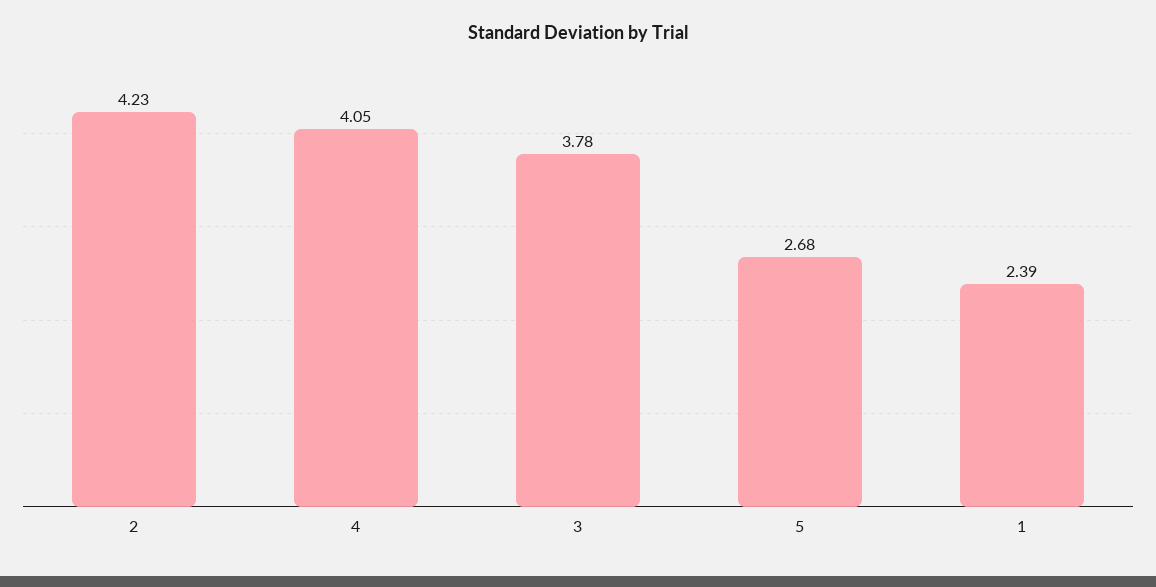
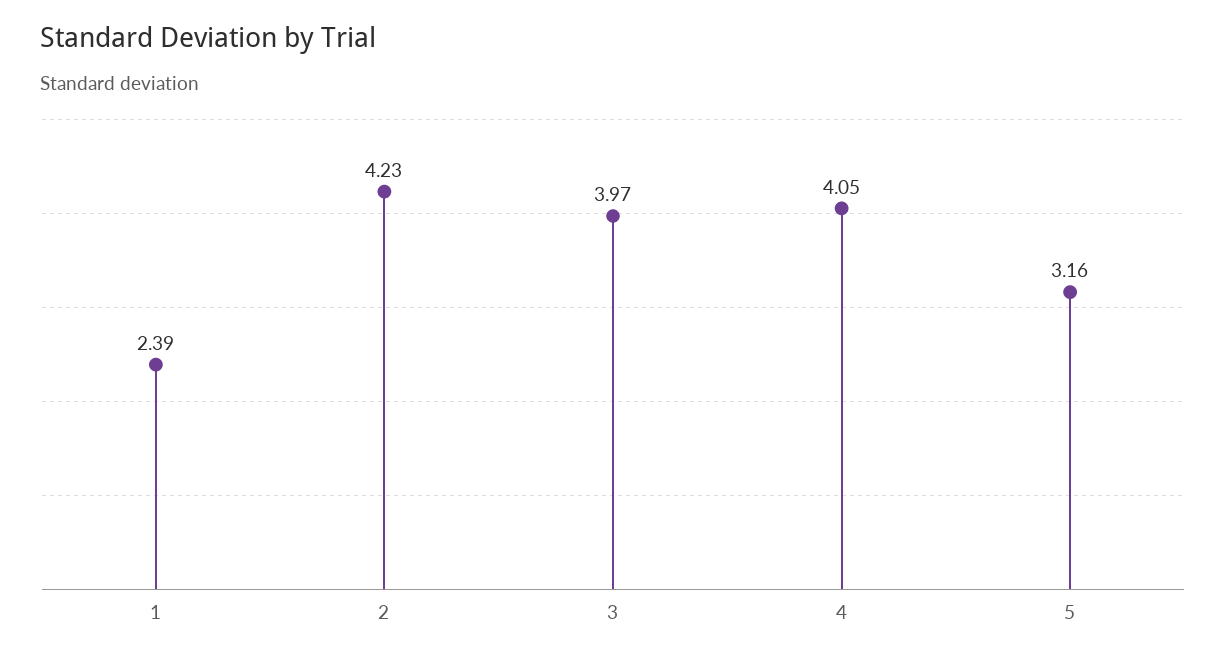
  {
    "2": 4.23,
    "4": 4.05,
-   "3": 3.78,
+   "3": 3.97,
-   "5": 2.68,
+   "5": 3.16,
    "1": 2.39
  }

